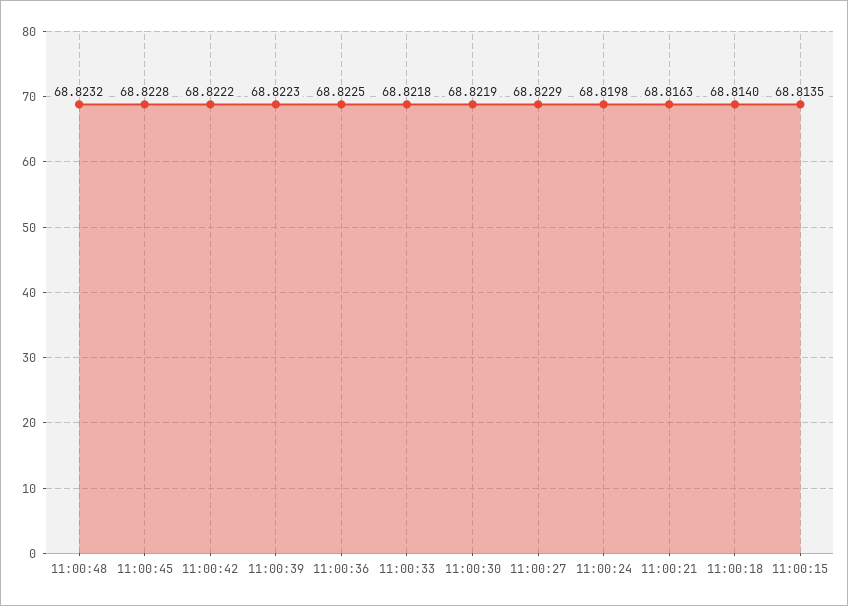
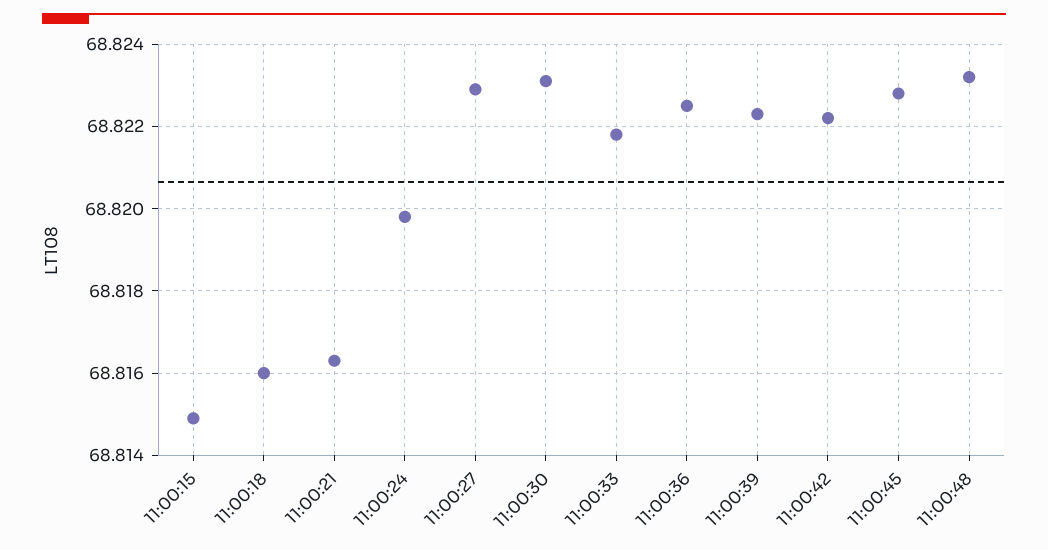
  {
    "11:00:48": 68.8232,
    "11:00:45": 68.8228,
    "11:00:42": 68.8222,
    "11:00:39": 68.8223,
    "11:00:36": 68.8225,
    "11:00:33": 68.8218,
-   "11:00:30": 68.8219,
+   "11:00:30": 68.823,
    "11:00:27": 68.8229,
    "11:00:24": 68.8198,
    "11:00:21": 68.8163,
-   "11:00:18": 68.814,
+   "11:00:18": 68.816,
-   "11:00:15": 68.8135
+   "11:00:15": 68.815
  }

